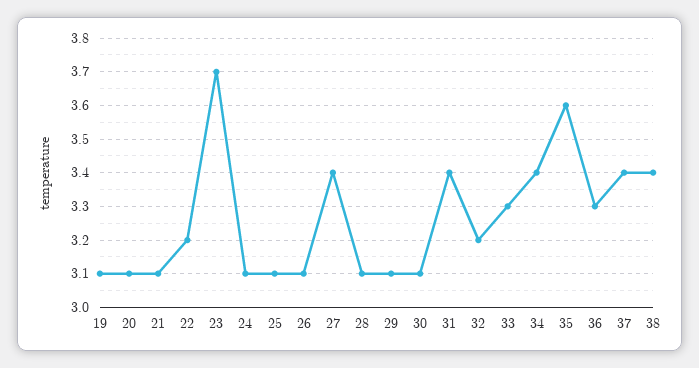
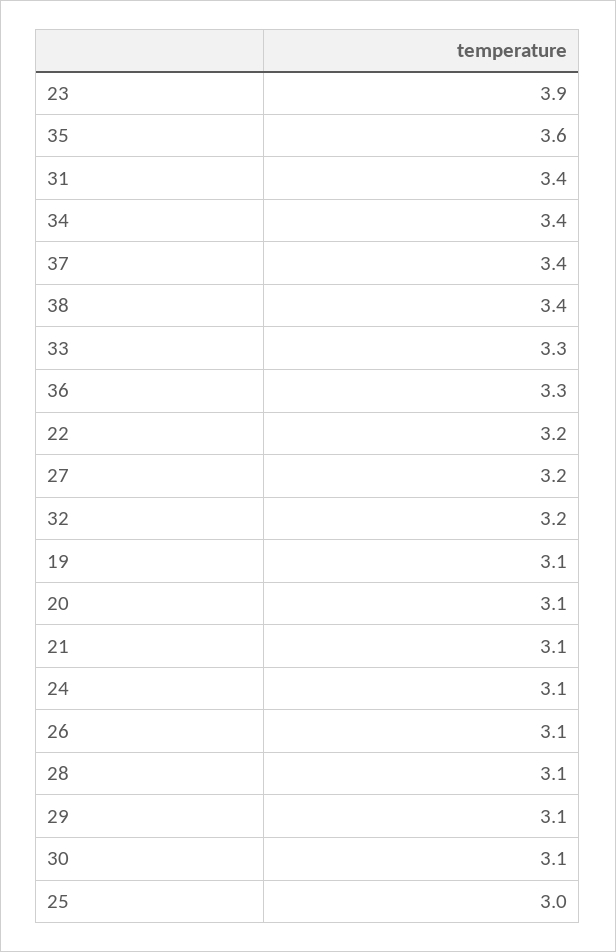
  {
    "19": 3.1,
    "20": 3.1,
    "21": 3.1,
    "22": 3.2,
-   "23": 3.7,
+   "23": 3.9,
    "24": 3.1,
-   "25": 3.1,
+   "25": 3,
    "26": 3.1,
-   "27": 3.4,
+   "27": 3.2,
    "28": 3.1,
    "29": 3.1,
    "30": 3.1,
    "31": 3.4,
    "32": 3.2,
    "33": 3.3,
    "34": 3.4,
    "35": 3.6,
    "36": 3.3,
    "37": 3.4,
    "38": 3.4
  }

